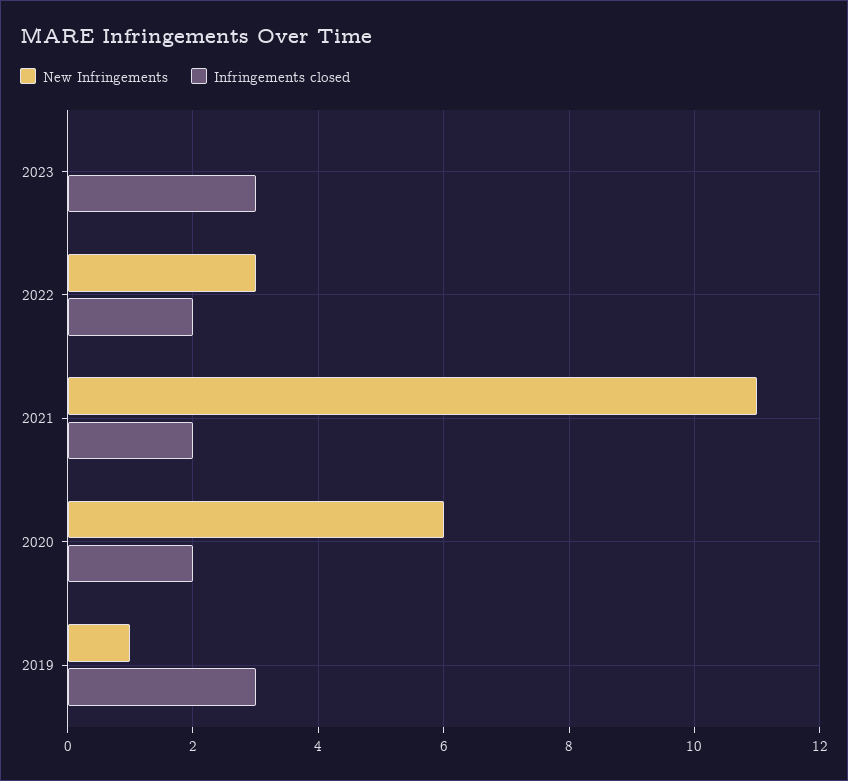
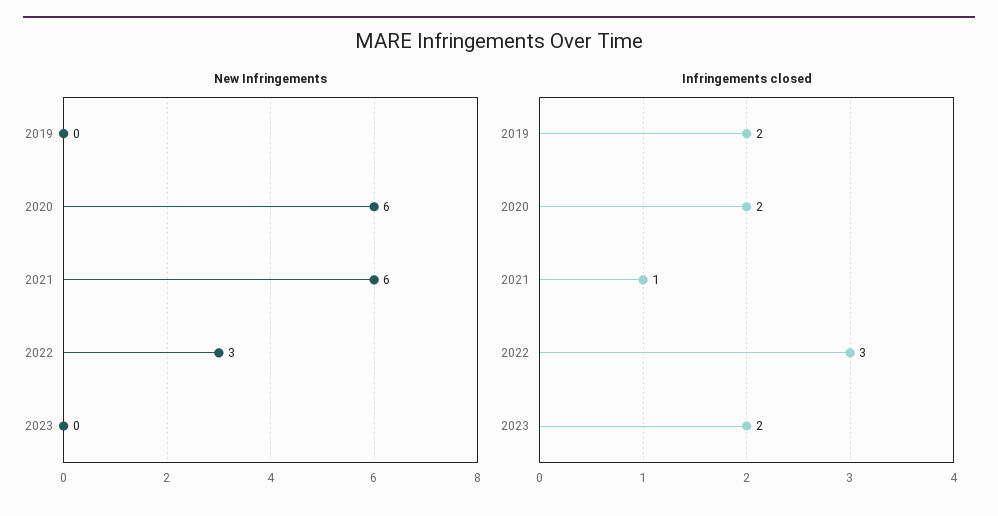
  {
    "New Infringements": {
      "2023": 0,
      "2022": 3,
-     "2021": 11,
+     "2021": 6,
      "2020": 6,
-     "2019": 1
+     "2019": 0
    },
    "Infringements closed": {
-     "2023": 3,
+     "2023": 2,
-     "2022": 2,
+     "2022": 3,
-     "2021": 2,
+     "2021": 1,
      "2020": 2,
-     "2019": 3
+     "2019": 2
    }
  }

